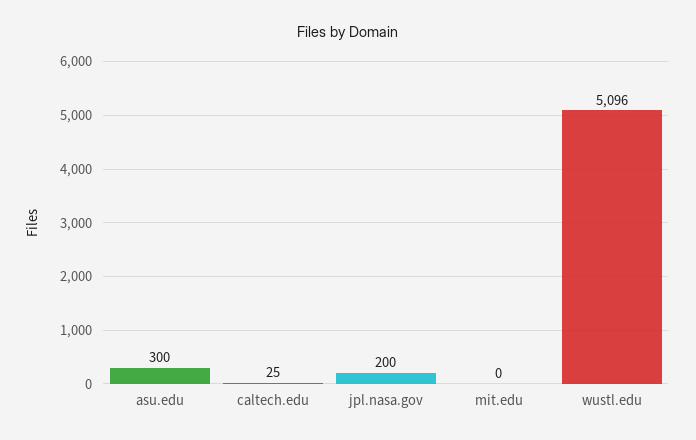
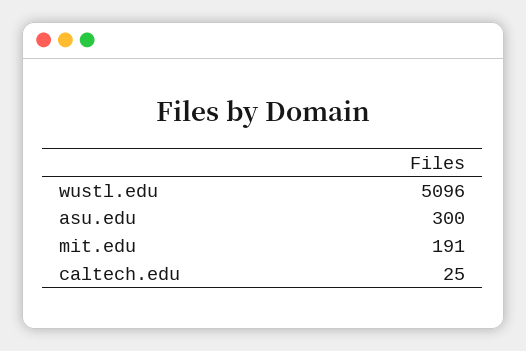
  {
    "asu.edu": 300,
    "caltech.edu": 25,
-   "jpl.nasa.gov": 200,
-   "mit.edu": 0,
+   "mit.edu": 191,
    "wustl.edu": 5096
  }

